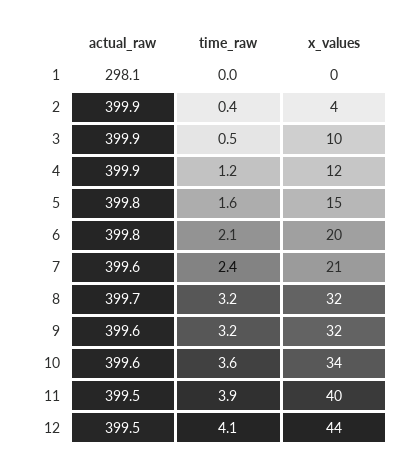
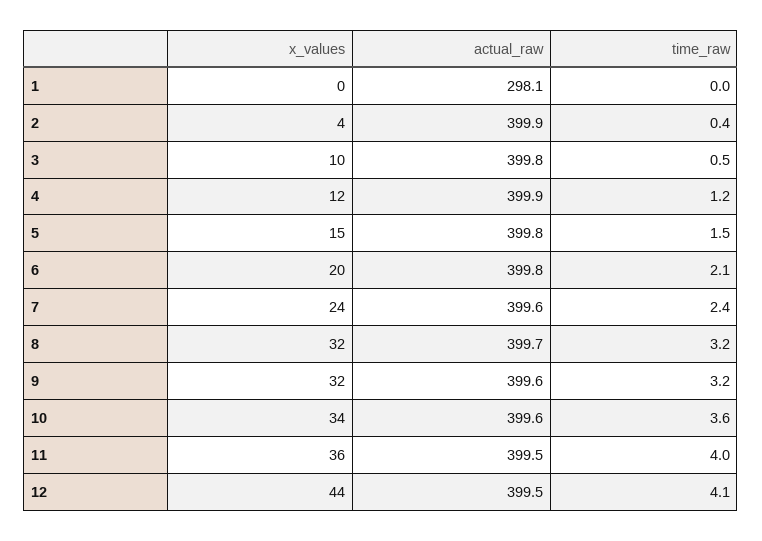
  {
    "actual_raw": {
      "1": 298.1,
      "2": 399.9,
-     "3": 399.9,
+     "3": 399.8,
      "4": 399.9,
      "5": 399.8,
      "6": 399.8,
      "7": 399.6,
      "8": 399.7,
      "9": 399.6,
      "10": 399.6,
      "11": 399.5,
      "12": 399.5
    },
    "time_raw": {
      "1": 0,
      "2": 0.4,
      "3": 0.5,
      "4": 1.2,
-     "5": 1.6,
+     "5": 1.5,
      "6": 2.1,
      "7": 2.4,
      "8": 3.2,
      "9": 3.2,
      "10": 3.6,
-     "11": 3.9,
+     "11": 4,
      "12": 4.1
    },
    "x_values": {
      "1": 0,
      "2": 4,
      "3": 10,
      "4": 12,
      "5": 15,
      "6": 20,
-     "7": 21,
+     "7": 24,
      "8": 32,
      "9": 32,
      "10": 34,
-     "11": 40,
+     "11": 36,
      "12": 44
    }
  }

